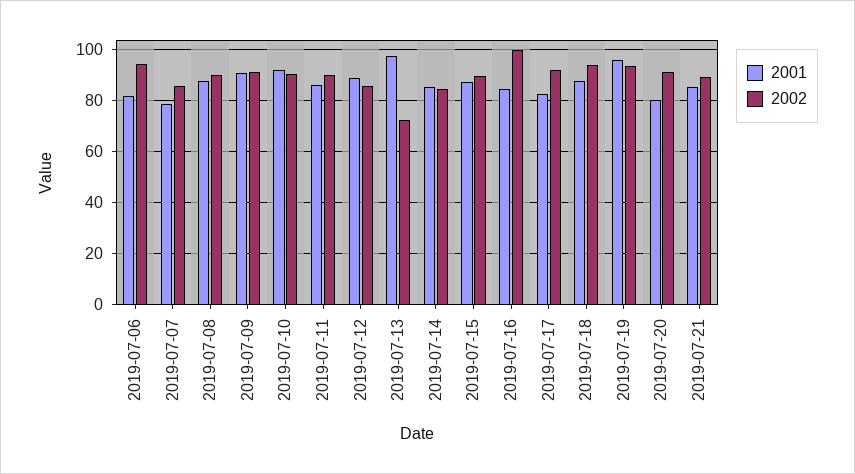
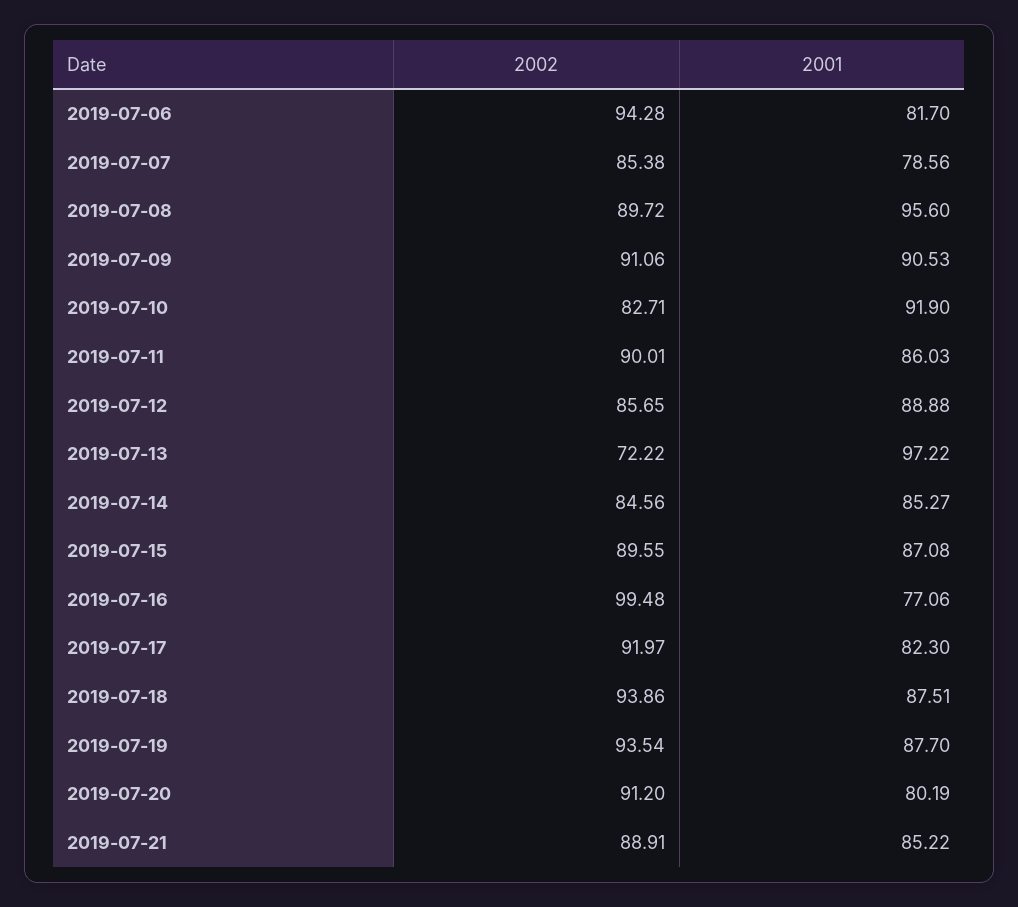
  {
    "2001": {
      "2019-07-06": 81.7,
      "2019-07-07": 78.56,
-     "2019-07-08": 87.5,
+     "2019-07-08": 95.6,
      "2019-07-09": 90.53,
      "2019-07-10": 91.9,
      "2019-07-11": 86.03,
      "2019-07-12": 88.88,
      "2019-07-13": 97.22,
      "2019-07-14": 85.27,
      "2019-07-15": 87.08,
-     "2019-07-16": 85,
+     "2019-07-16": 77.06,
      "2019-07-17": 82.3,
      "2019-07-18": 87.51,
-     "2019-07-19": 95,
+     "2019-07-19": 87.7,
      "2019-07-20": 80.19,
      "2019-07-21": 85.22
    },
    "2002": {
      "2019-07-06": 94.28,
      "2019-07-07": 85.38,
      "2019-07-08": 89.72,
      "2019-07-09": 91.06,
-     "2019-07-10": 90,
+     "2019-07-10": 82.71,
      "2019-07-11": 90.01,
      "2019-07-12": 85.65,
      "2019-07-13": 72.22,
      "2019-07-14": 84.56,
      "2019-07-15": 89.55,
      "2019-07-16": 99.48,
      "2019-07-17": 91.97,
      "2019-07-18": 93.86,
      "2019-07-19": 93.54,
      "2019-07-20": 91.2,
      "2019-07-21": 88.91
    }
  }

